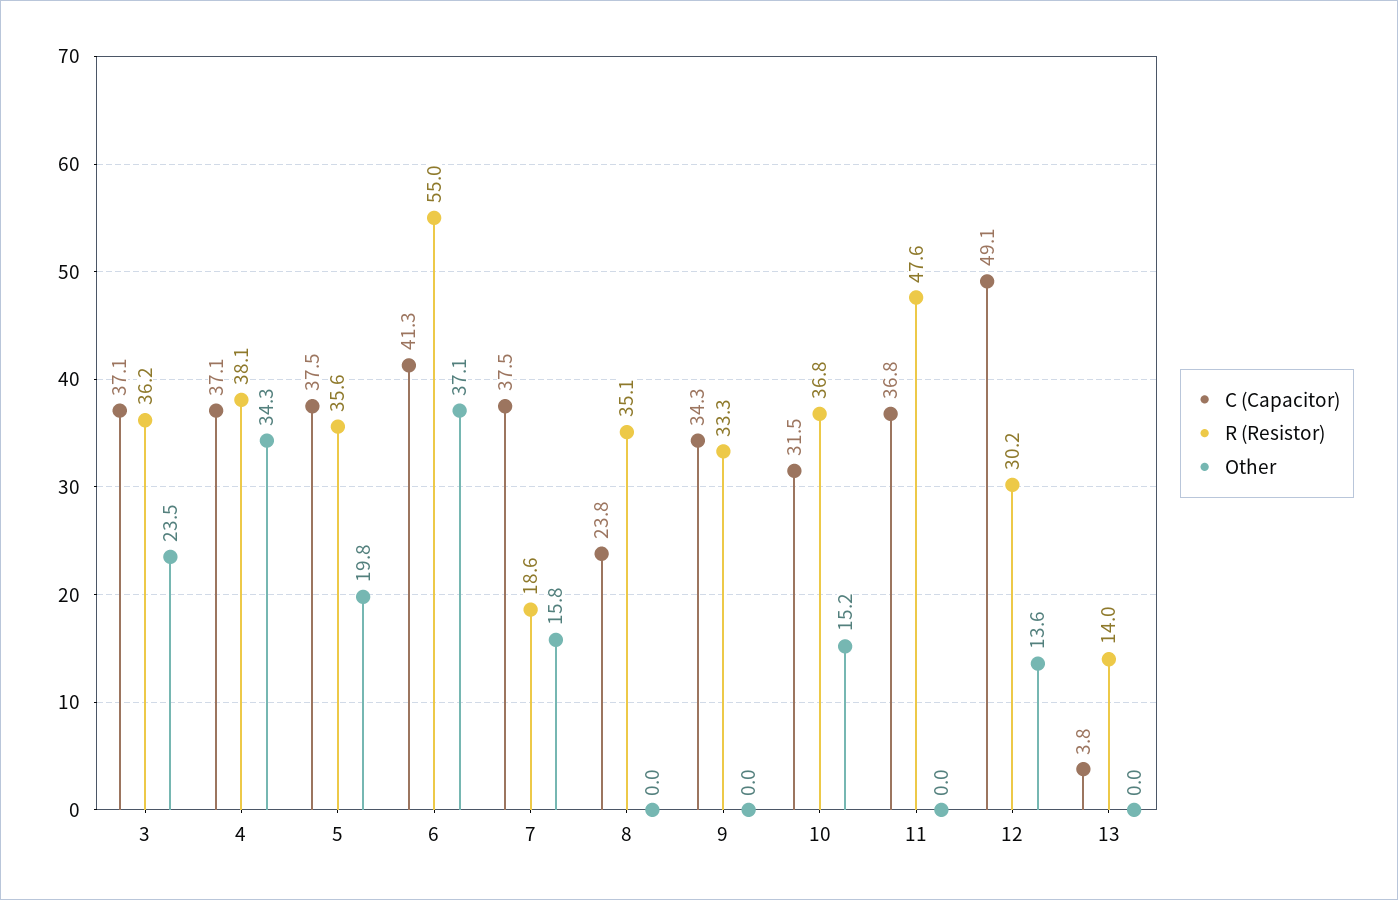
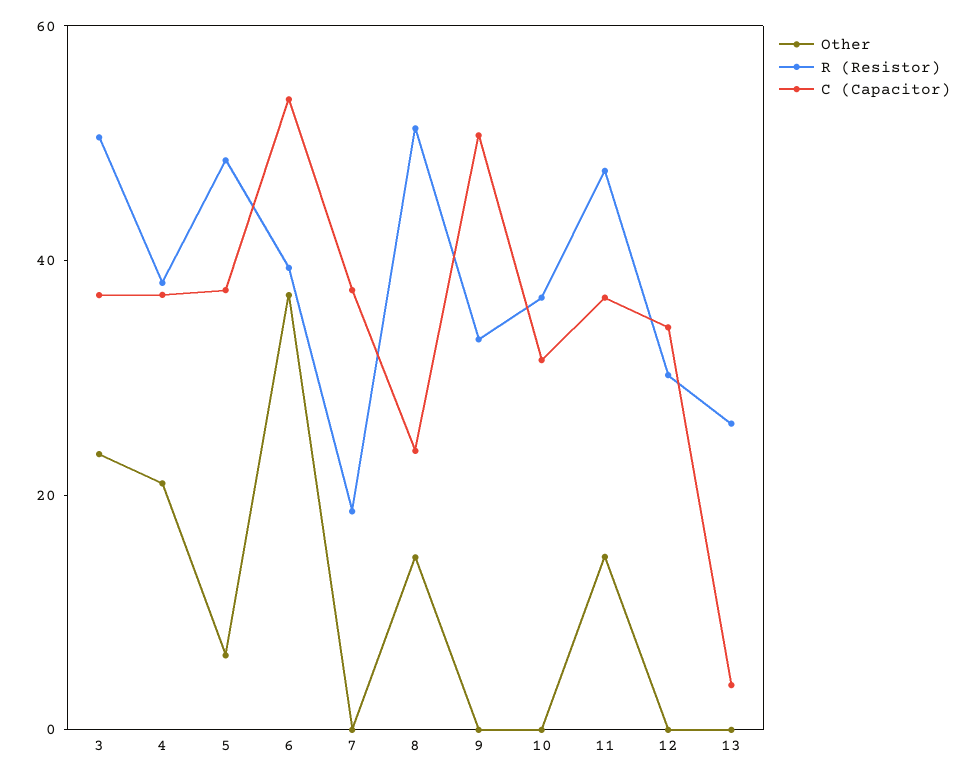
  {
    "C (Capacitor)": {
      "3": 37.1,
      "4": 37.1,
      "5": 37.5,
-     "6": 41.3,
+     "6": 55,
      "7": 37.5,
      "8": 23.8,
-     "9": 34.3,
+     "9": 50,
      "10": 31.5,
      "11": 36.8,
-     "12": 49.1,
+     "12": 35,
      "13": 3.8
    },
    "R (Resistor)": {
-     "3": 36.2,
+     "3": 50,
      "4": 38.1,
-     "5": 35.6,
+     "5": 50,
-     "6": 55,
+     "6": 40,
      "7": 18.6,
-     "8": 35.1,
+     "8": 50,
      "9": 33.3,
      "10": 36.8,
      "11": 47.6,
      "12": 30.2,
-     "13": 14
+     "13": 25
    },
    "Other": {
      "3": 23.5,
-     "4": 34.3,
+     "4": 20,
-     "5": 19.8,
+     "5": 5,
      "6": 37.1,
-     "7": 15.8,
+     "7": 0,
-     "8": 0,
+     "8": 15,
      "9": 0,
-     "10": 15.2,
+     "10": 0,
-     "11": 0,
+     "11": 15,
-     "12": 13.6,
+     "12": 0,
      "13": 0
    }
  }

